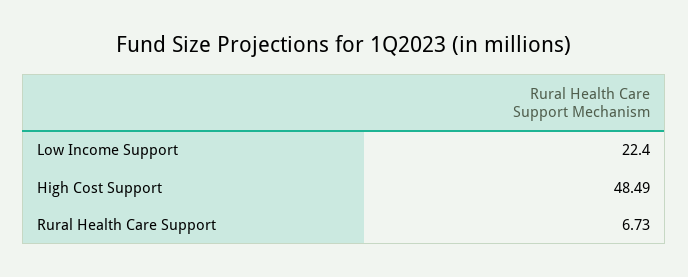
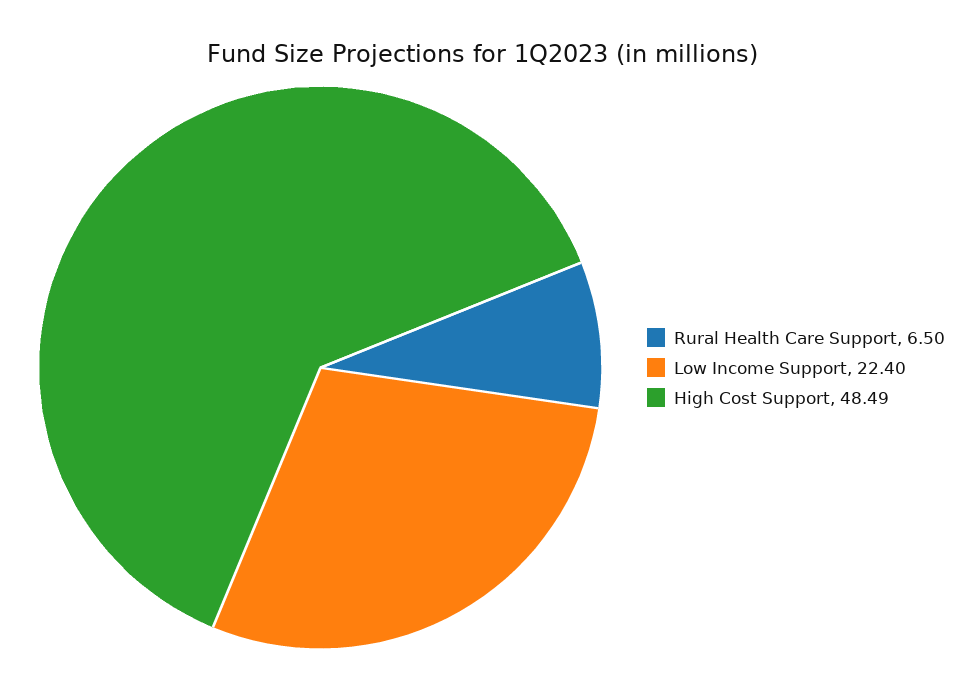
  {
    "Low Income Support": 22.4,
    "High Cost Support": 48.49,
-   "Rural Health Care Support": 6.73
+   "Rural Health Care Support": 6.5
  }

